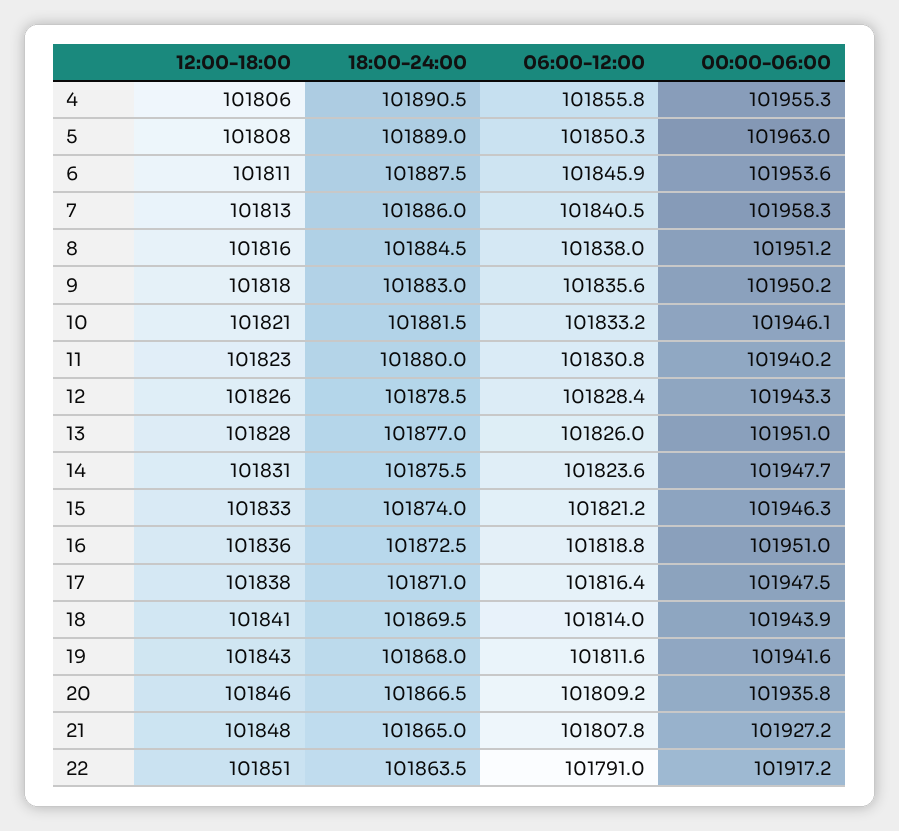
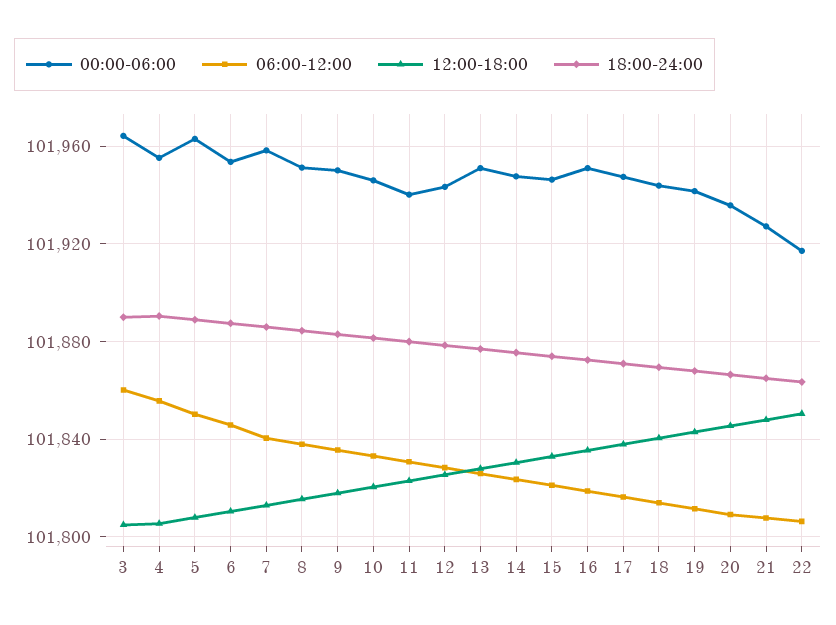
  {
    "12:00-18:00": {
      "4": 101806,
      "5": 101808,
      "6": 101811,
      "7": 101813,
      "8": 101816,
      "9": 101818,
      "10": 101821,
      "11": 101823,
      "12": 101826,
      "13": 101828,
      "14": 101831,
      "15": 101833,
      "16": 101836,
      "17": 101838,
      "18": 101841,
      "19": 101843,
      "20": 101846,
      "21": 101848,
-     "22": 101851
+     "22": 101851,
+     "3": 101805
    },
    "18:00-24:00": {
      "4": 101890.5,
      "5": 101889,
      "6": 101887.5,
      "7": 101886,
      "8": 101884.5,
      "9": 101883,
      "10": 101881.5,
      "11": 101880,
      "12": 101878.5,
      "13": 101877,
      "14": 101875.5,
      "15": 101874,
      "16": 101872.5,
      "17": 101871,
      "18": 101869.5,
      "19": 101868,
      "20": 101866.5,
      "21": 101865,
-     "22": 101863.5
+     "22": 101863.5,
+     "3": 101890
    },
    "06:00-12:00": {
      "4": 101855.8,
      "5": 101850.3,
      "6": 101845.9,
      "7": 101840.5,
      "8": 101838,
      "9": 101835.6,
      "10": 101833.2,
      "11": 101830.8,
      "12": 101828.4,
      "13": 101826,
      "14": 101823.6,
      "15": 101821.2,
      "16": 101818.8,
      "17": 101816.4,
      "18": 101814,
      "19": 101811.6,
      "20": 101809.2,
      "21": 101807.8,
-     "22": 101791
+     "22": 101805,
+     "3": 101860
    },
    "00:00-06:00": {
      "4": 101955.3,
      "5": 101963,
      "6": 101953.6,
      "7": 101958.3,
      "8": 101951.2,
      "9": 101950.2,
      "10": 101946.1,
      "11": 101940.2,
      "12": 101943.3,
      "13": 101951,
      "14": 101947.7,
      "15": 101946.3,
      "16": 101951,
      "17": 101947.5,
      "18": 101943.9,
      "19": 101941.6,
      "20": 101935.8,
      "21": 101927.2,
-     "22": 101917.2
+     "22": 101917.2,
+     "3": 101965
    }
  }

